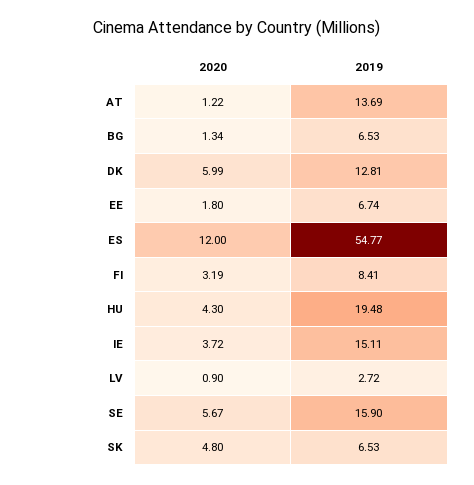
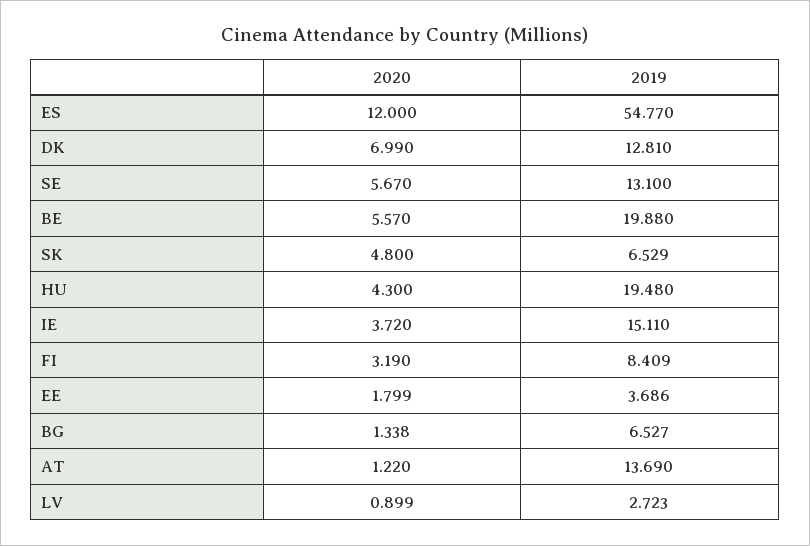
  {
    "2020": {
      "AT": 1.22,
      "BG": 1.338,
-     "DK": 5.99,
+     "DK": 6.99,
      "EE": 1.799,
      "ES": 12,
      "FI": 3.19,
      "HU": 4.3,
      "IE": 3.72,
      "LV": 0.899,
      "SE": 5.67,
-     "SK": 4.8
+     "SK": 4.8,
+     "BE": 5.57
    },
    "2019": {
      "AT": 13.69,
      "BG": 6.527,
      "DK": 12.81,
-     "EE": 6.74,
+     "EE": 3.686,
      "ES": 54.77,
      "FI": 8.409,
      "HU": 19.48,
      "IE": 15.11,
      "LV": 2.723,
-     "SE": 15.9,
+     "SE": 13.1,
-     "SK": 6.529
+     "SK": 6.529,
+     "BE": 19.88
    }
  }

